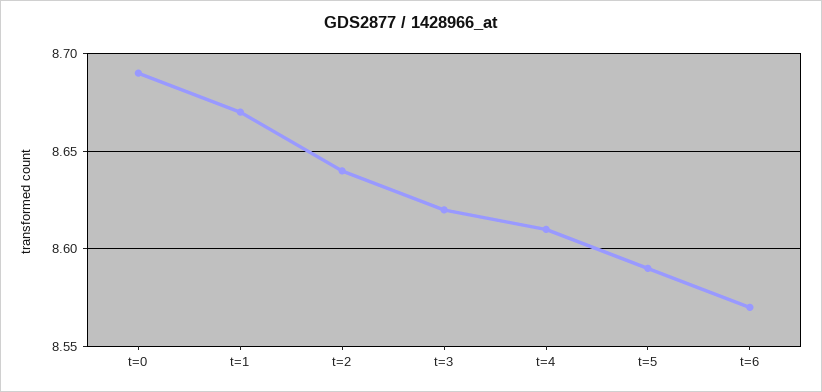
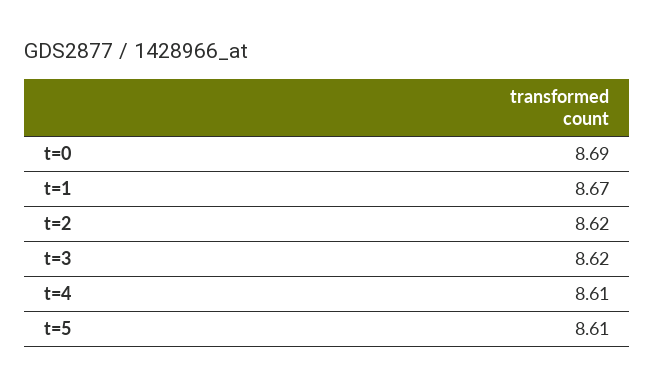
  {
    "t=0": 8.69,
    "t=1": 8.67,
-   "t=2": 8.64,
+   "t=2": 8.62,
    "t=3": 8.62,
    "t=4": 8.61,
-   "t=5": 8.59,
+   "t=5": 8.61
-   "t=6": 8.57
  }

